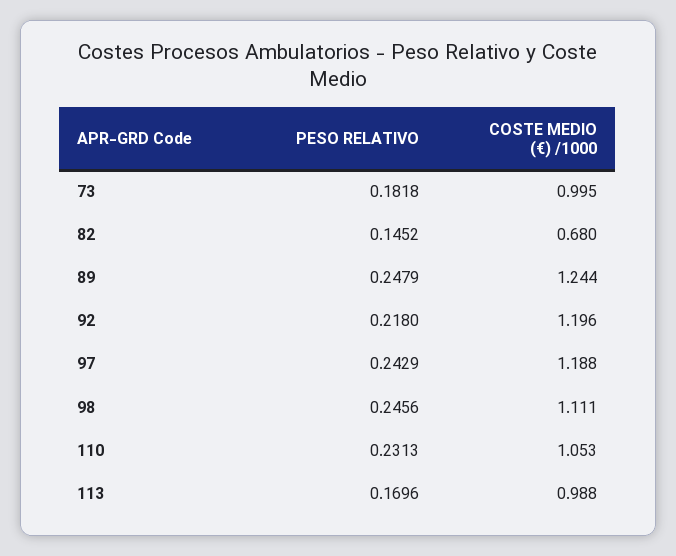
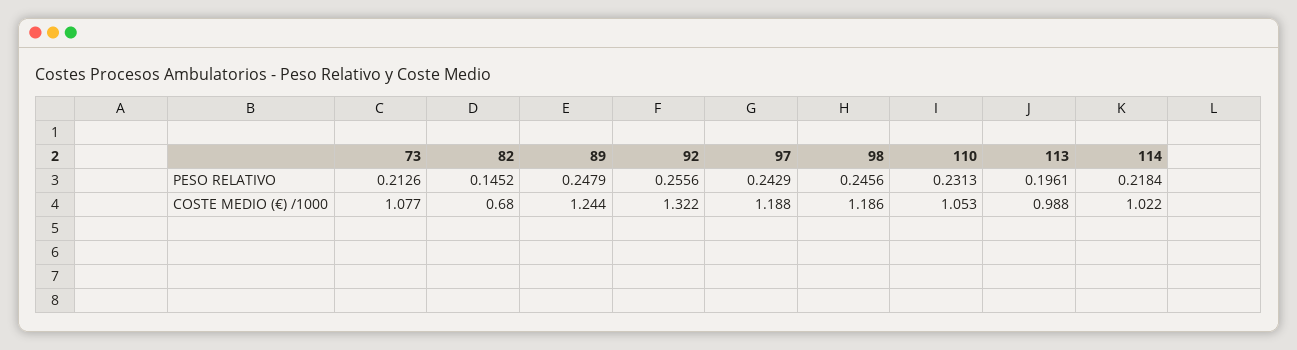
  {
    "PESO RELATIVO": {
-     "73": 0.1818,
+     "73": 0.2126,
      "82": 0.1452,
      "89": 0.2479,
-     "92": 0.218,
+     "92": 0.2556,
      "97": 0.2429,
      "98": 0.2456,
      "110": 0.2313,
-     "113": 0.1696
+     "113": 0.1961,
+     "114": 0.2184
    },
    "COSTE MEDIO (€) /1000": {
-     "73": 0.995,
+     "73": 1.077,
      "82": 0.68,
      "89": 1.244,
-     "92": 1.196,
+     "92": 1.322,
      "97": 1.188,
-     "98": 1.111,
+     "98": 1.186,
      "110": 1.053,
-     "113": 0.988
+     "113": 0.988,
+     "114": 1.022
    }
  }

